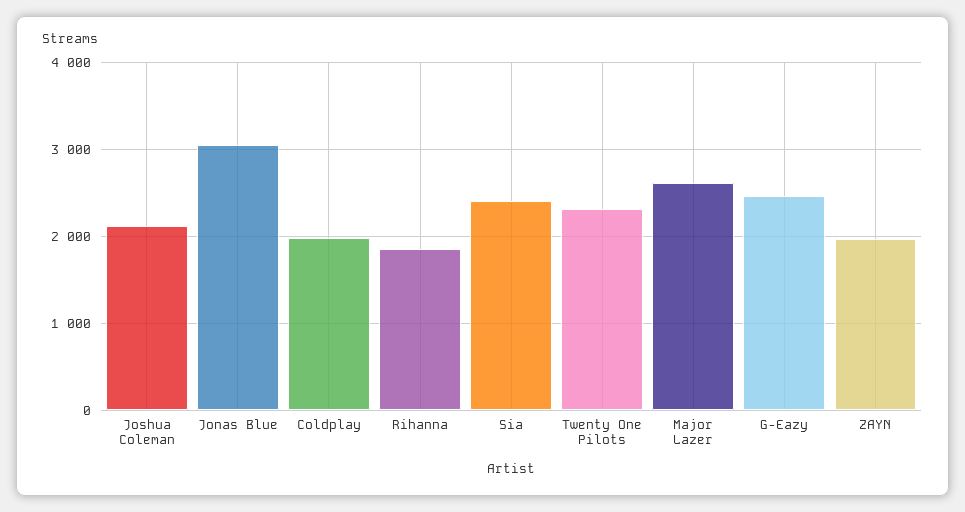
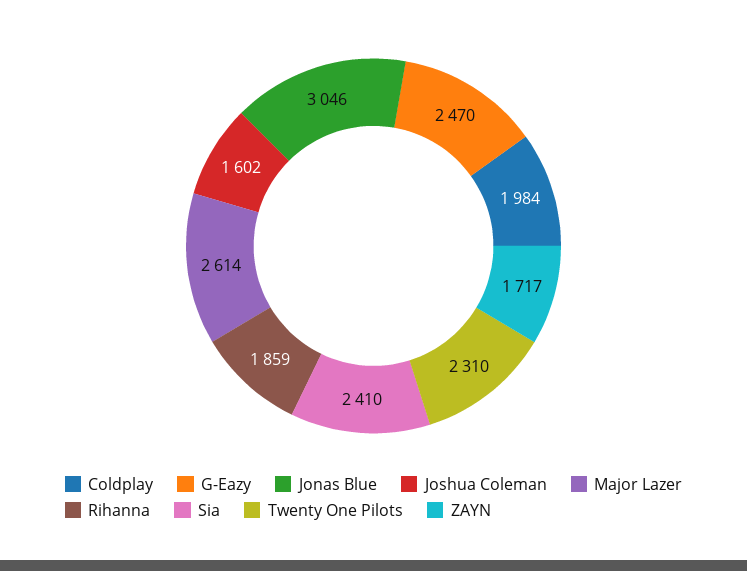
  {
-   "Joshua Coleman": 2100,
+   "Joshua Coleman": 1602,
    "Jonas Blue": 3046,
    "Coldplay": 1984,
    "Rihanna": 1859,
    "Sia": 2410,
    "Twenty One Pilots": 2310,
    "Major Lazer": 2614,
    "G-Eazy": 2470,
-   "ZAYN": 2000
+   "ZAYN": 1717
  }

